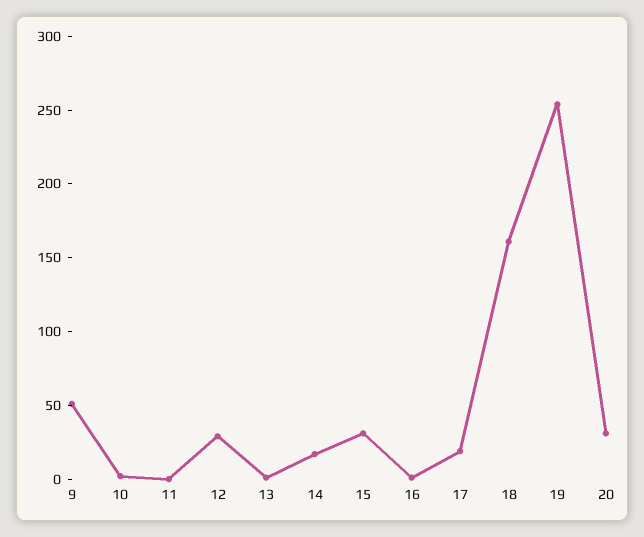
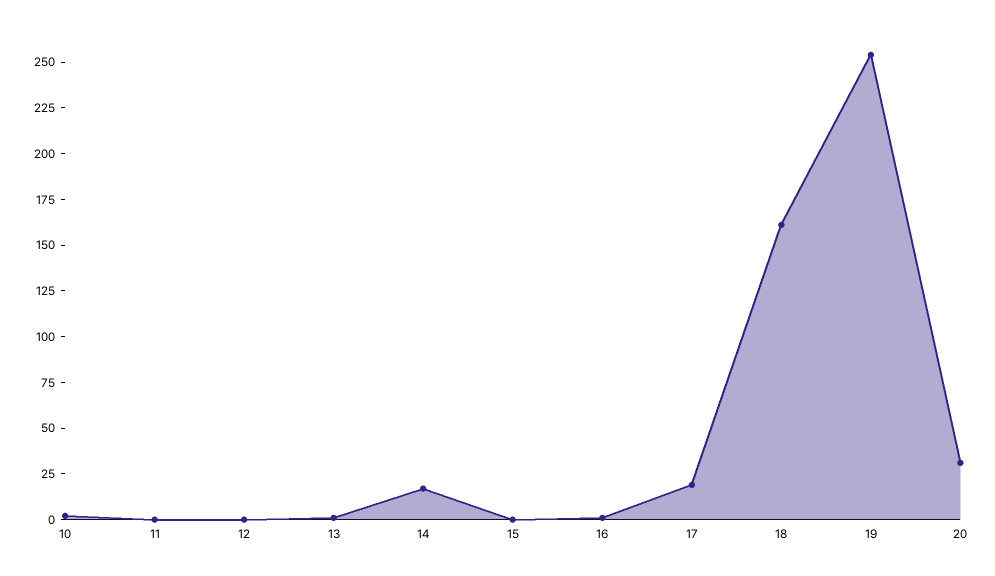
  {
-   "9": 50,
    "10": 0,
    "11": 0,
-   "12": 30,
+   "12": 0,
    "13": 0,
    "14": 15,
-   "15": 30,
+   "15": 0,
    "16": 0,
    "17": 20,
    "18": 160,
    "19": 255,
    "20": 30
  }

